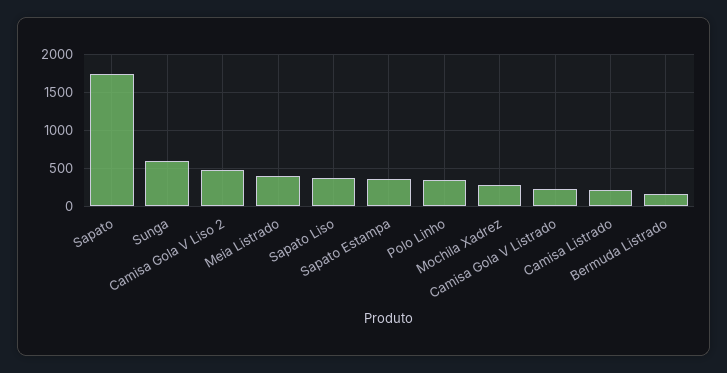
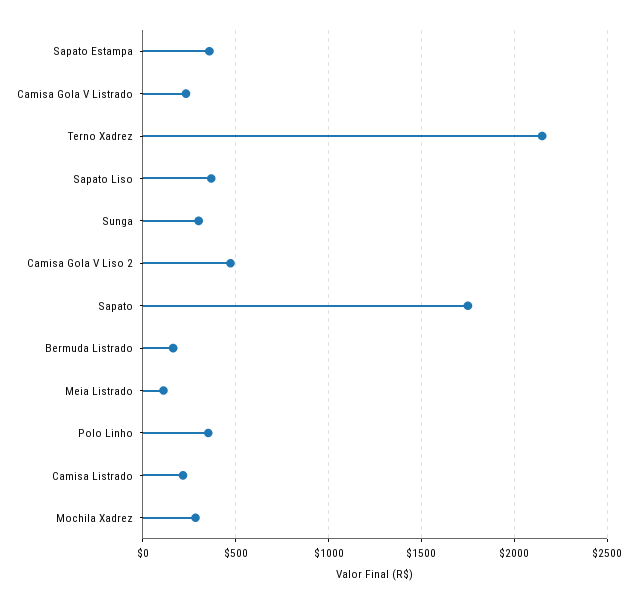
  {
    "Sapato": 1750,
-   "Sunga": 600,
+   "Sunga": 300,
    "Camisa Gola V Liso 2": 450,
-   "Meia Listrado": 400,
+   "Meia Listrado": 100,
    "Sapato Liso": 350,
    "Sapato Estampa": 350,
    "Polo Linho": 350,
    "Mochila Xadrez": 300,
    "Camisa Gola V Listrado": 250,
    "Camisa Listrado": 200,
-   "Bermuda Listrado": 150
+   "Bermuda Listrado": 150,
+   "Terno Xadrez": 2150
  }

